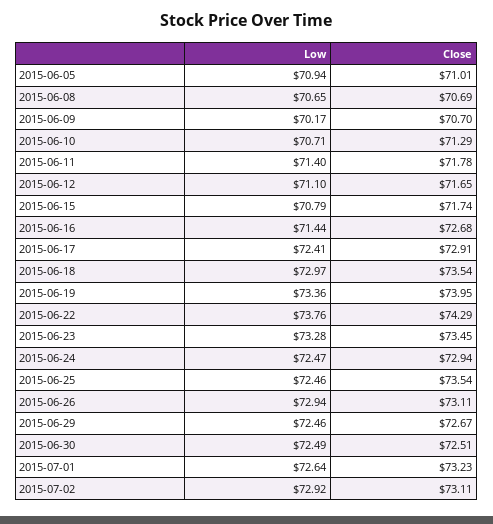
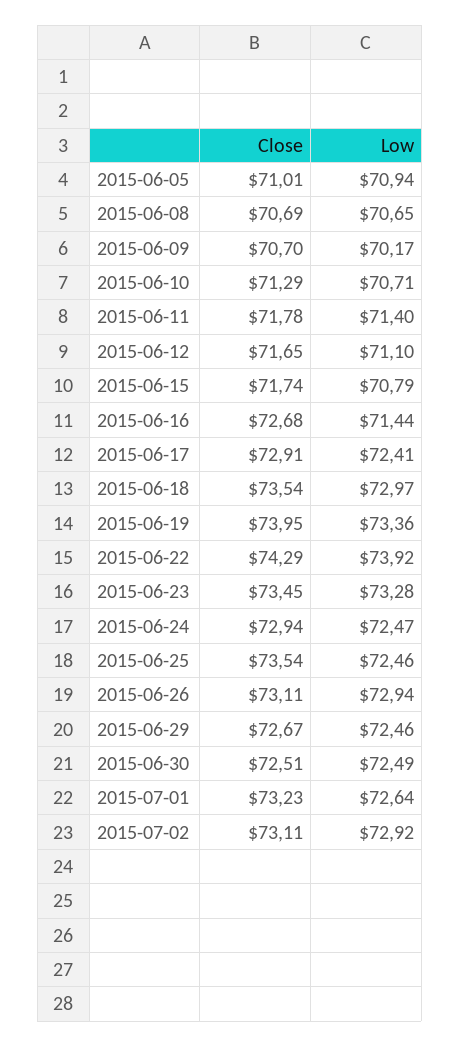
  {
    "Low": {
      "2015-06-05": 70.94,
      "2015-06-08": 70.65,
      "2015-06-09": 70.17,
      "2015-06-10": 70.71,
      "2015-06-11": 71.4,
      "2015-06-12": 71.1,
      "2015-06-15": 70.79,
      "2015-06-16": 71.44,
      "2015-06-17": 72.41,
      "2015-06-18": 72.97,
      "2015-06-19": 73.36,
-     "2015-06-22": 73.76,
+     "2015-06-22": 73.92,
      "2015-06-23": 73.28,
      "2015-06-24": 72.47,
      "2015-06-25": 72.46,
      "2015-06-26": 72.94,
      "2015-06-29": 72.46,
      "2015-06-30": 72.49,
      "2015-07-01": 72.64,
      "2015-07-02": 72.92
    },
    "Close": {
      "2015-06-05": 71.01,
      "2015-06-08": 70.69,
      "2015-06-09": 70.7,
      "2015-06-10": 71.29,
      "2015-06-11": 71.78,
      "2015-06-12": 71.65,
      "2015-06-15": 71.74,
      "2015-06-16": 72.68,
      "2015-06-17": 72.91,
      "2015-06-18": 73.54,
      "2015-06-19": 73.95,
      "2015-06-22": 74.29,
      "2015-06-23": 73.45,
      "2015-06-24": 72.94,
      "2015-06-25": 73.54,
      "2015-06-26": 73.11,
      "2015-06-29": 72.67,
      "2015-06-30": 72.51,
      "2015-07-01": 73.23,
      "2015-07-02": 73.11
    }
  }

